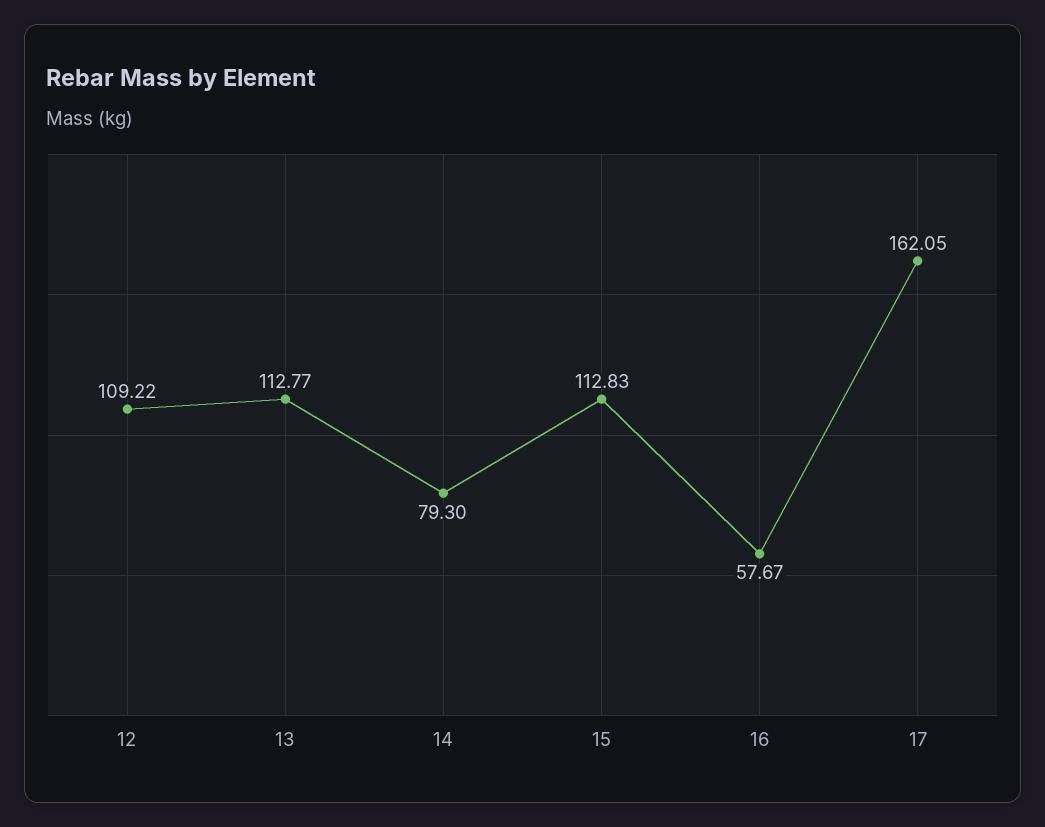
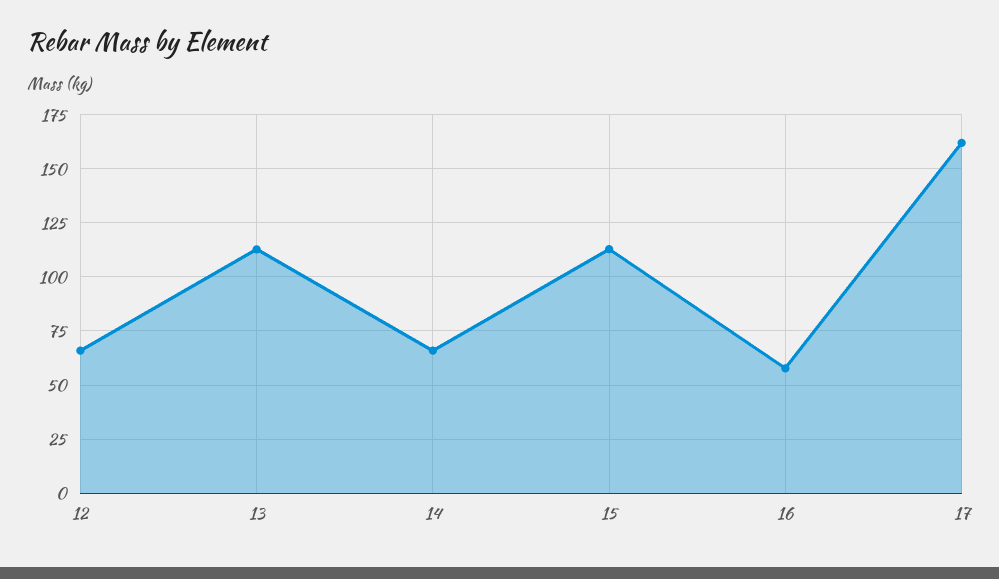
  {
-   "12": 109.22,
+   "12": 65,
    "13": 112.77,
-   "14": 79.3,
+   "14": 65,
    "15": 112.83,
    "16": 57.67,
    "17": 162.05
  }

